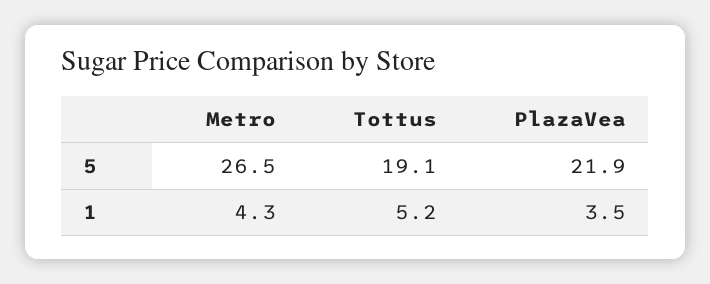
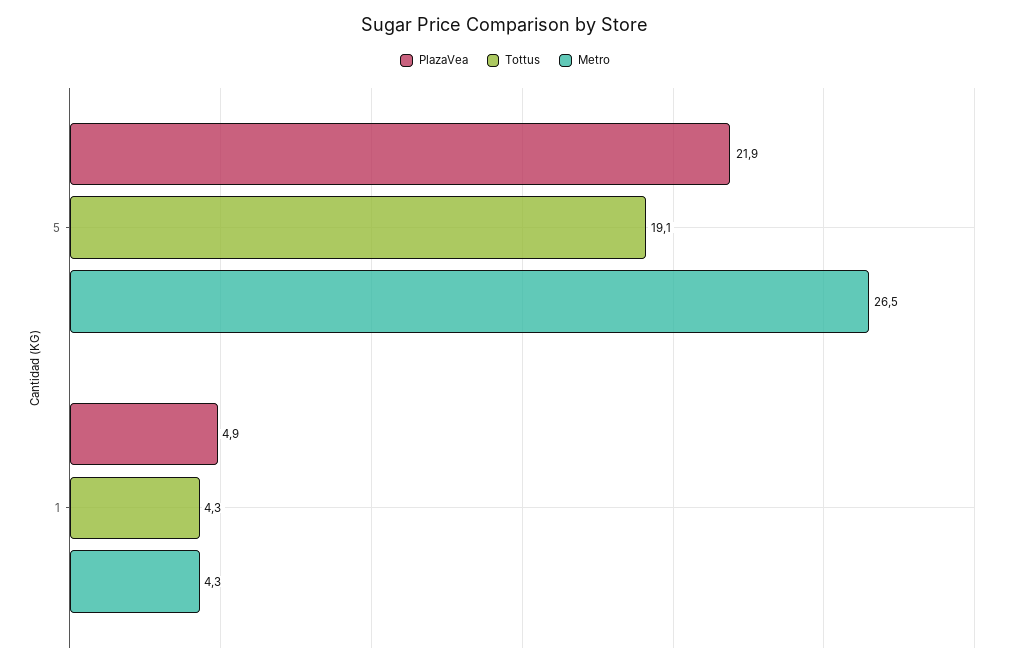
  {
    "Metro": {
      "5": 26.5,
      "1": 4.3
    },
    "Tottus": {
      "5": 19.1,
-     "1": 5.2
+     "1": 4.3
    },
    "PlazaVea": {
      "5": 21.9,
-     "1": 3.5
+     "1": 4.9
    }
  }

